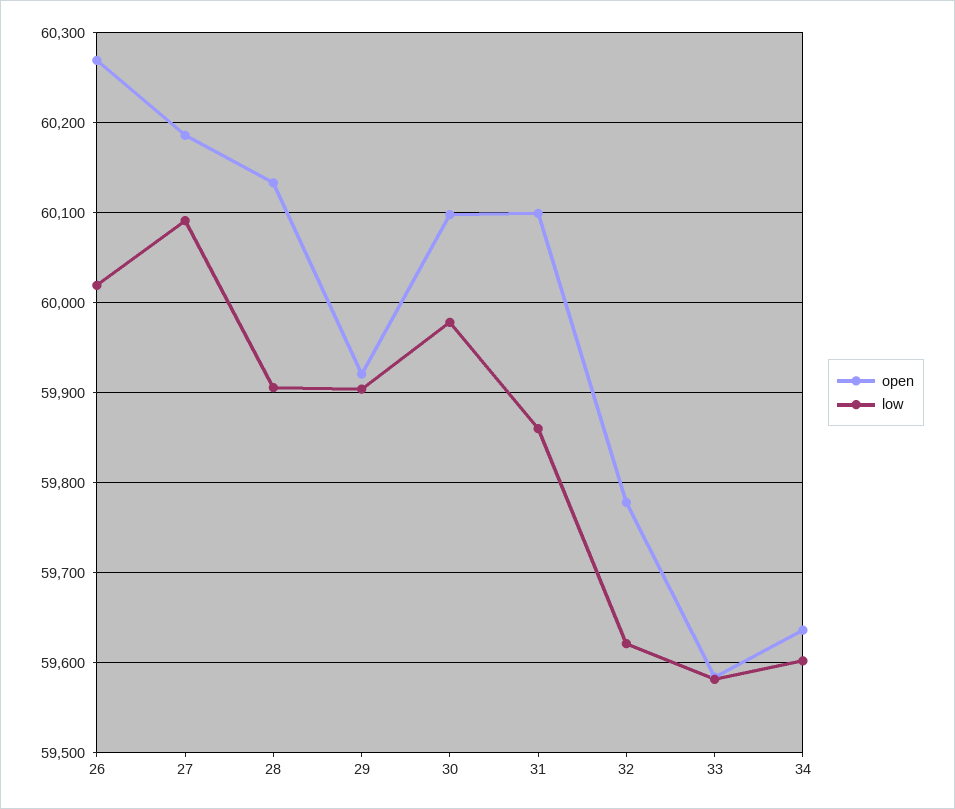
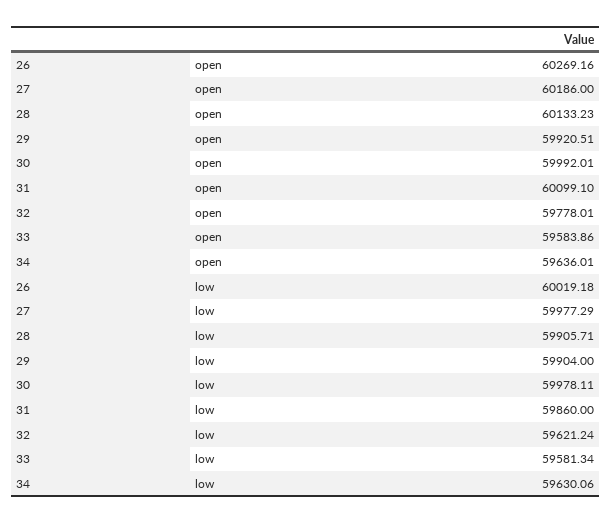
  {
    "open": {
      "26": 60269.16,
      "27": 60186,
      "28": 60133.23,
      "29": 59920.51,
-     "30": 60100,
+     "30": 59992.01,
      "31": 60099.1,
      "32": 59778.01,
      "33": 59583.86,
      "34": 59636.01
    },
    "low": {
      "26": 60019.18,
-     "27": 60090,
+     "27": 59977.29,
      "28": 59905.71,
      "29": 59904,
      "30": 59978.11,
      "31": 59860,
      "32": 59621.24,
      "33": 59581.34,
-     "34": 59600
+     "34": 59630.06
    }
  }

